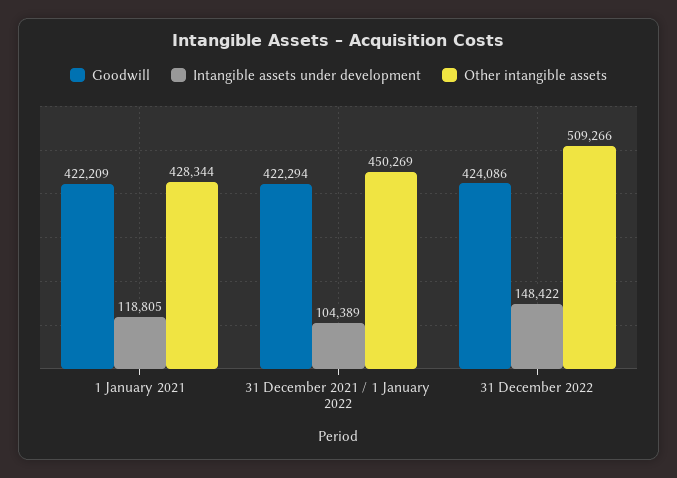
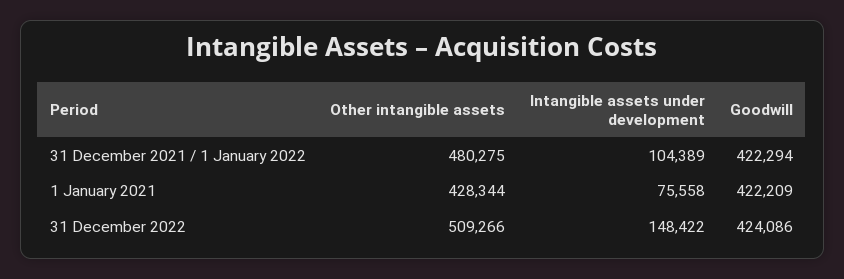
  {
    "Goodwill": {
      "1 January 2021": 422209,
      "31 December 2021 / 1 January 2022": 422294,
      "31 December 2022": 424086
    },
    "Intangible assets under development": {
-     "1 January 2021": 118805,
+     "1 January 2021": 75558,
      "31 December 2021 / 1 January 2022": 104389,
      "31 December 2022": 148422
    },
    "Other intangible assets": {
      "1 January 2021": 428344,
-     "31 December 2021 / 1 January 2022": 450269,
+     "31 December 2021 / 1 January 2022": 480275,
      "31 December 2022": 509266
    }
  }

